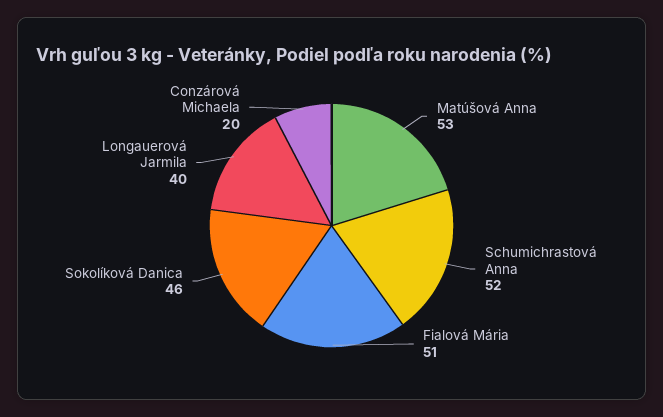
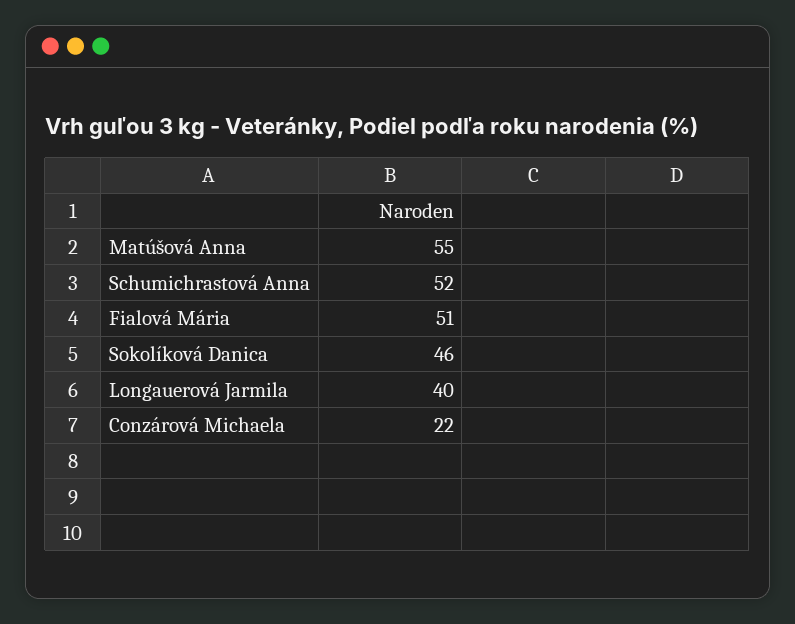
  {
-   "Matúšová Anna": 53,
+   "Matúšová Anna": 55,
    "Schumichrastová Anna": 52,
    "Fialová Mária": 51,
    "Sokolíková Danica": 46,
    "Longauerová Jarmila": 40,
-   "Conzárová Michaela": 20
+   "Conzárová Michaela": 22
  }

